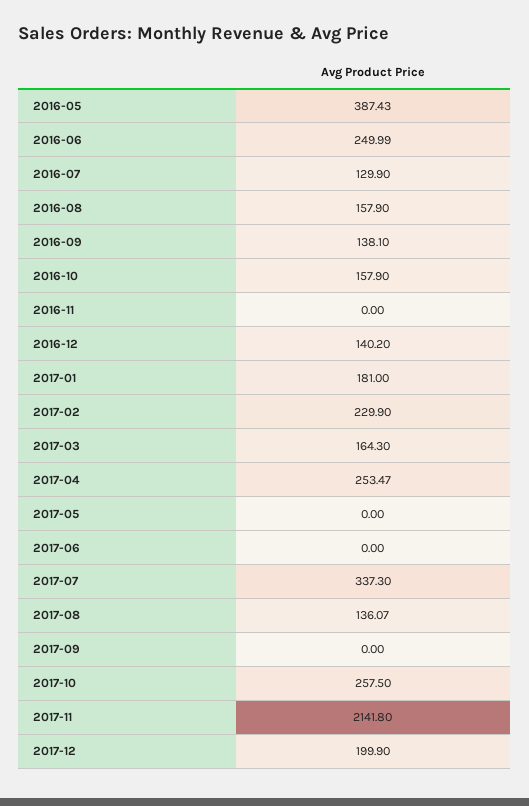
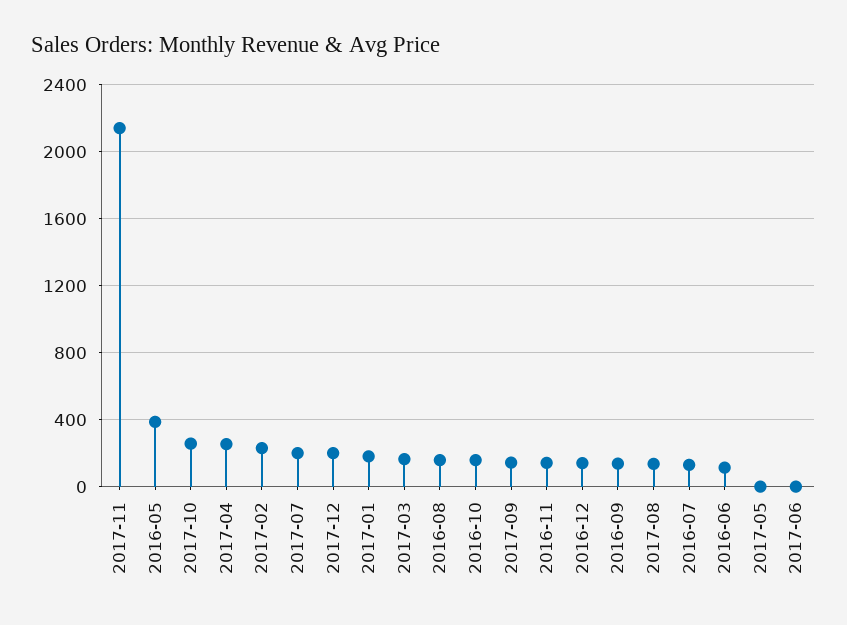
  {
    "2016-05": 387.43,
-   "2016-06": 249.99,
+   "2016-06": 100,
    "2016-07": 129.9,
    "2016-08": 157.9,
    "2016-09": 138.1,
    "2016-10": 157.9,
-   "2016-11": 0,
+   "2016-11": 150,
    "2016-12": 140.2,
    "2017-01": 181,
    "2017-02": 229.9,
    "2017-03": 164.3,
    "2017-04": 253.47,
    "2017-05": 0,
    "2017-06": 0,
-   "2017-07": 337.3,
+   "2017-07": 200,
    "2017-08": 136.07,
-   "2017-09": 0,
+   "2017-09": 150,
    "2017-10": 257.5,
    "2017-11": 2141.8,
    "2017-12": 199.9
  }

